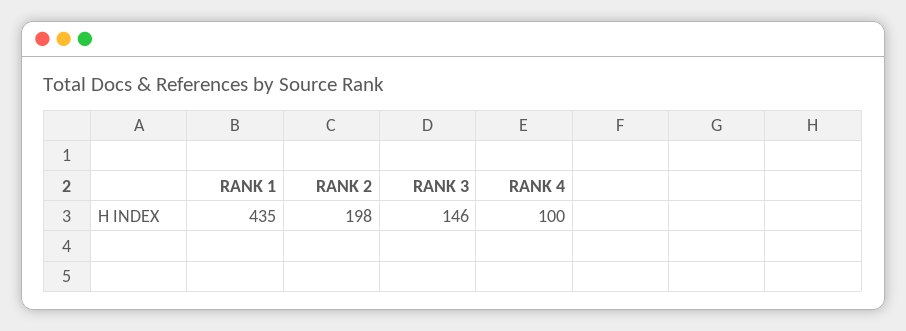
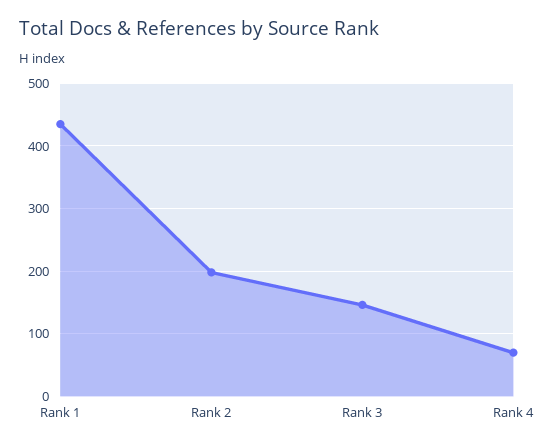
  {
    "RANK 1": 435,
    "RANK 2": 198,
    "RANK 3": 146,
-   "RANK 4": 100
+   "RANK 4": 70
  }

